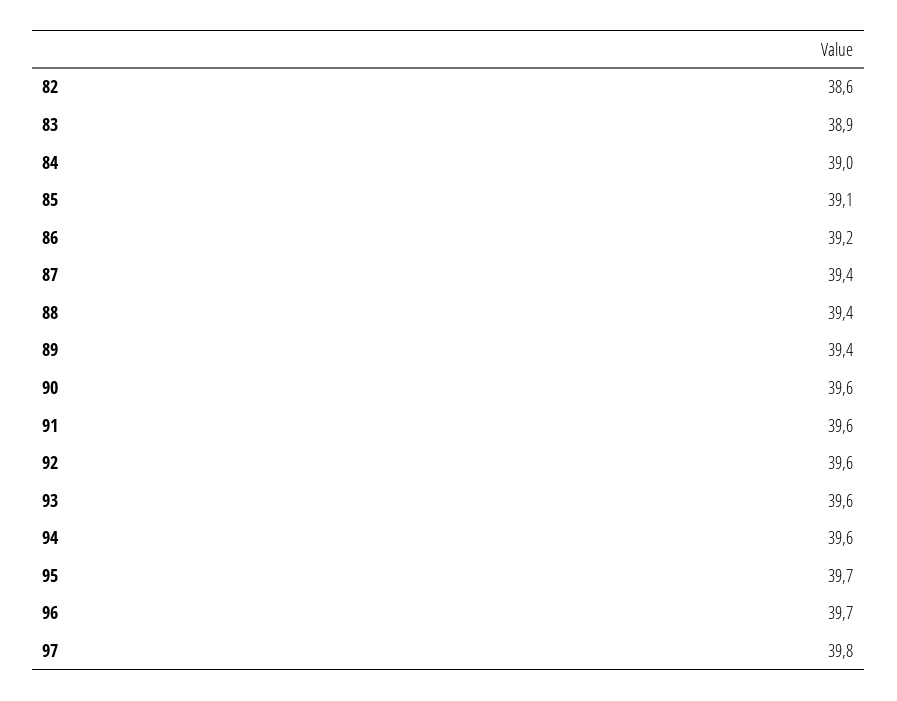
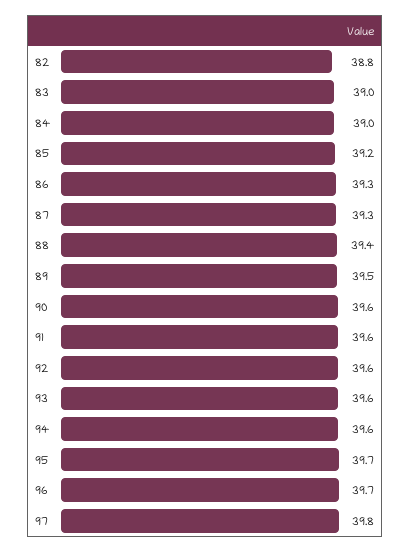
  {
-   "82": 38.6,
+   "82": 38.8,
-   "83": 38.9,
+   "83": 39,
    "84": 39,
-   "85": 39.1,
+   "85": 39.2,
-   "86": 39.2,
+   "86": 39.3,
-   "87": 39.4,
+   "87": 39.3,
    "88": 39.4,
-   "89": 39.4,
+   "89": 39.5,
    "90": 39.6,
    "91": 39.6,
    "92": 39.6,
    "93": 39.6,
    "94": 39.6,
    "95": 39.7,
    "96": 39.7,
    "97": 39.8
  }

